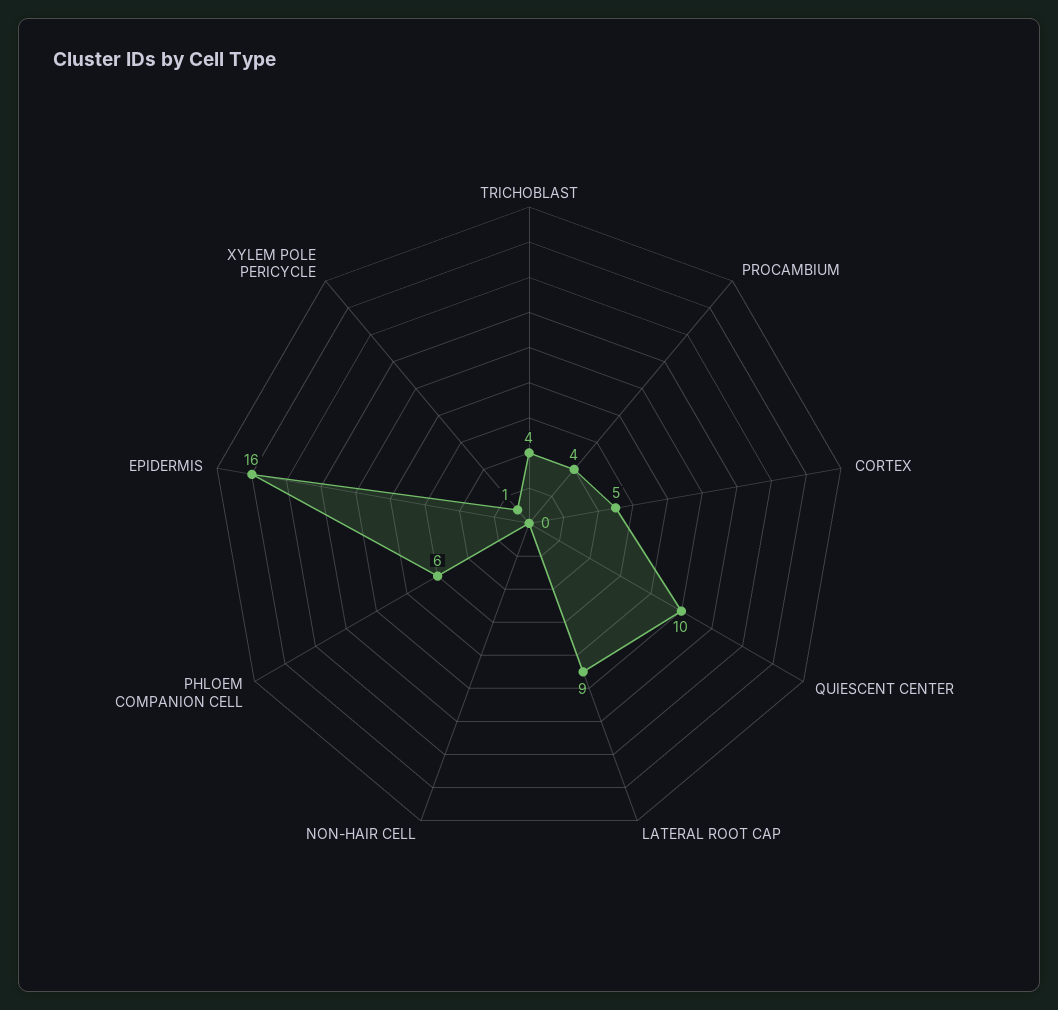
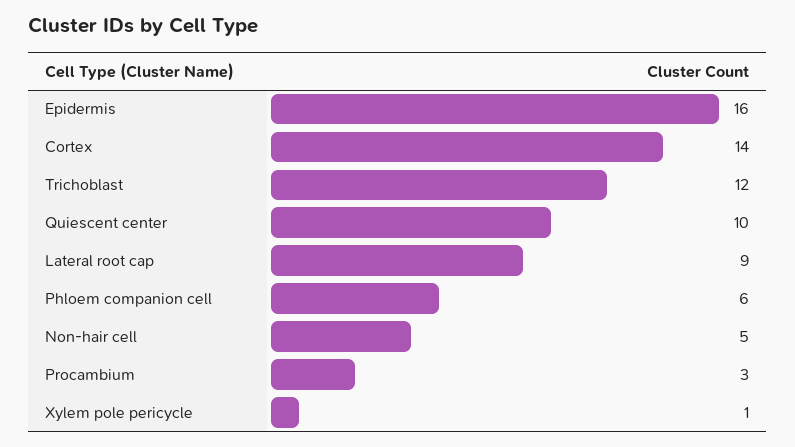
  {
-   "TRICHOBLAST": 4,
+   "TRICHOBLAST": 12,
-   "PROCAMBIUM": 4,
+   "PROCAMBIUM": 3,
-   "CORTEX": 5,
+   "CORTEX": 14,
    "QUIESCENT CENTER": 10,
    "LATERAL ROOT CAP": 9,
-   "NON-HAIR CELL": 0,
+   "NON-HAIR CELL": 5,
    "PHLOEM COMPANION CELL": 6,
    "EPIDERMIS": 16,
    "XYLEM POLE PERICYCLE": 1
  }

